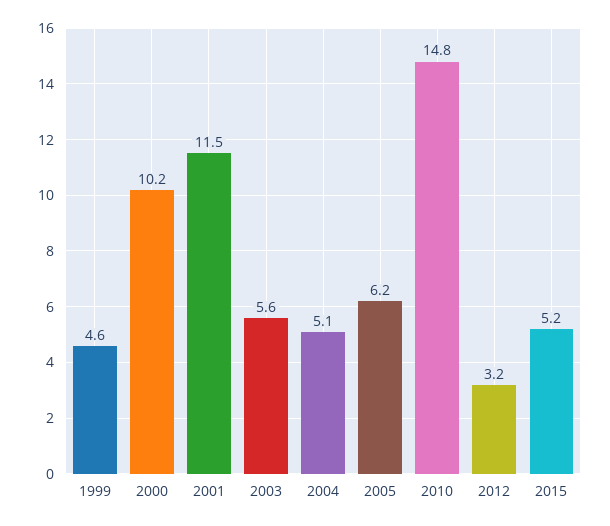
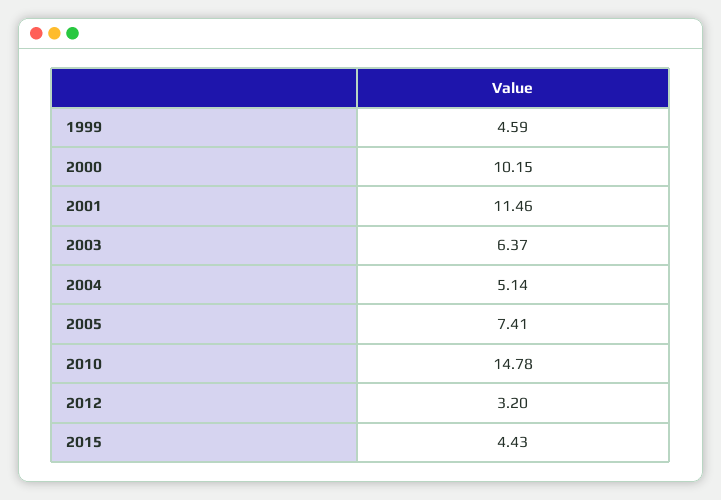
  {
    "1999": 4.59,
    "2000": 10.15,
    "2001": 11.46,
-   "2003": 5.6,
+   "2003": 6.37,
    "2004": 5.14,
-   "2005": 6.2,
+   "2005": 7.41,
    "2010": 14.78,
    "2012": 3.2,
-   "2015": 5.2
+   "2015": 4.43
  }

